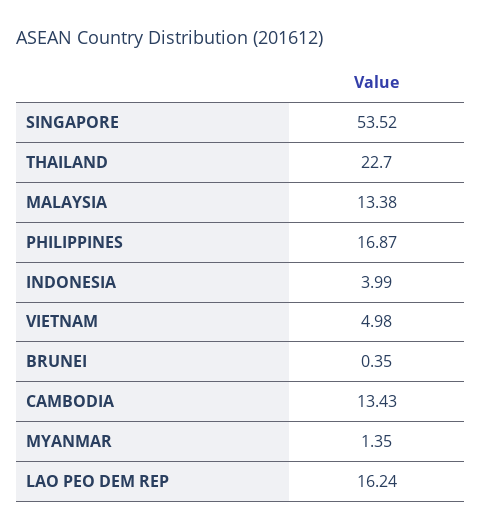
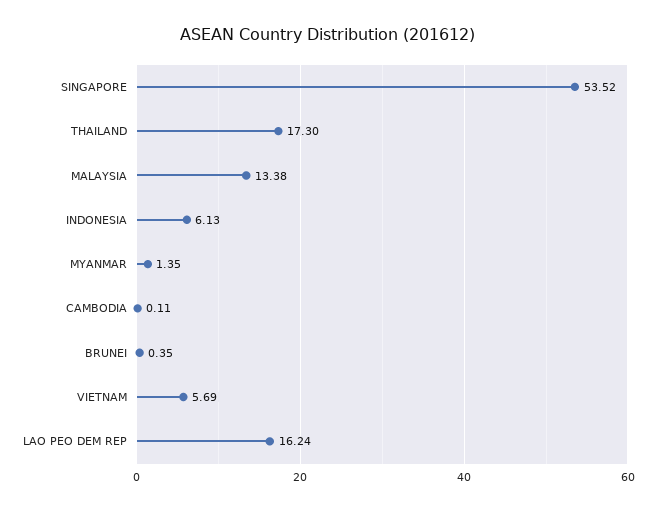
  {
    "SINGAPORE": 53.52,
-   "THAILAND": 22.7,
+   "THAILAND": 17.3,
    "MALAYSIA": 13.38,
-   "PHILIPPINES": 16.87,
-   "INDONESIA": 3.99,
+   "INDONESIA": 6.13,
-   "VIETNAM": 4.98,
+   "VIETNAM": 5.69,
    "BRUNEI": 0.35,
-   "CAMBODIA": 13.43,
+   "CAMBODIA": 0.11,
    "MYANMAR": 1.35,
    "LAO PEO DEM REP": 16.24
  }

